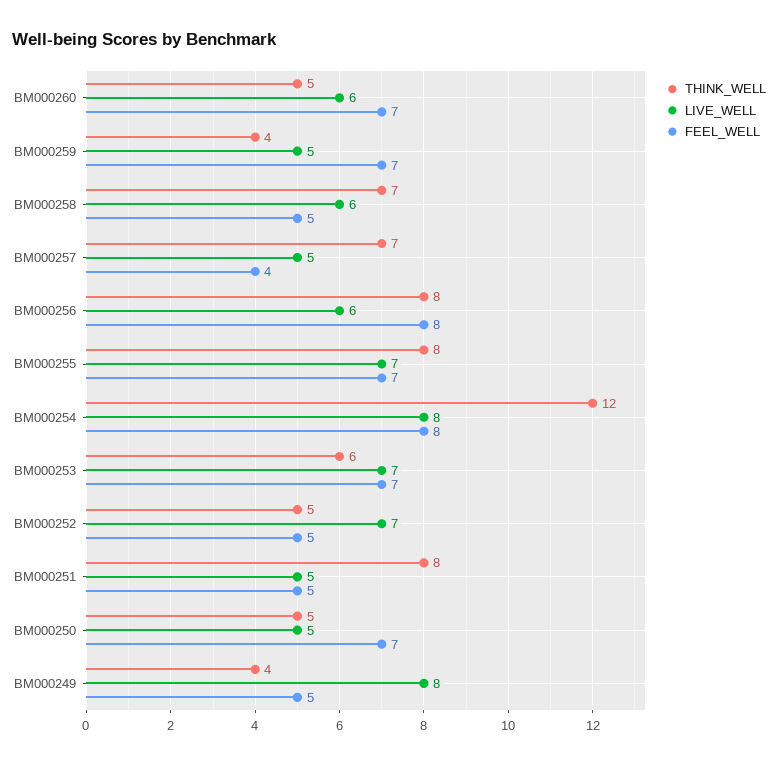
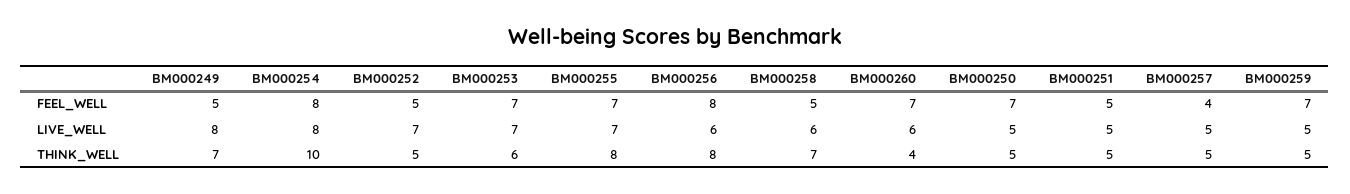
  {
    "THINK_WELL": {
-     "BM000260": 5,
+     "BM000260": 4,
-     "BM000259": 4,
+     "BM000259": 5,
      "BM000258": 7,
-     "BM000257": 7,
+     "BM000257": 5,
      "BM000256": 8,
      "BM000255": 8,
-     "BM000254": 12,
+     "BM000254": 10,
      "BM000253": 6,
      "BM000252": 5,
-     "BM000251": 8,
+     "BM000251": 5,
      "BM000250": 5,
-     "BM000249": 4
+     "BM000249": 7
    },
    "LIVE_WELL": {
      "BM000260": 6,
      "BM000259": 5,
      "BM000258": 6,
      "BM000257": 5,
      "BM000256": 6,
      "BM000255": 7,
      "BM000254": 8,
      "BM000253": 7,
      "BM000252": 7,
      "BM000251": 5,
      "BM000250": 5,
      "BM000249": 8
    },
    "FEEL_WELL": {
      "BM000260": 7,
      "BM000259": 7,
      "BM000258": 5,
      "BM000257": 4,
      "BM000256": 8,
      "BM000255": 7,
      "BM000254": 8,
      "BM000253": 7,
      "BM000252": 5,
      "BM000251": 5,
      "BM000250": 7,
      "BM000249": 5
    }
  }

